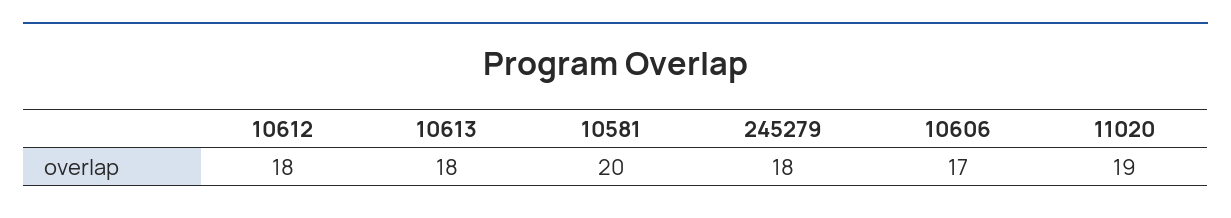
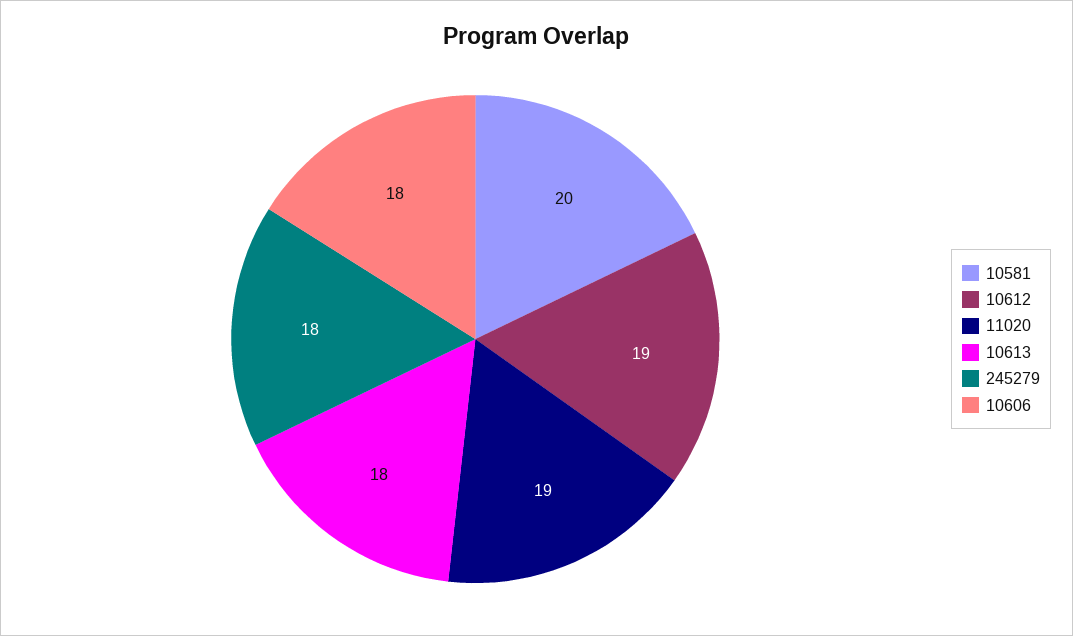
  {
-   "10612": 18,
+   "10612": 19,
    "10613": 18,
    "10581": 20,
    "245279": 18,
-   "10606": 17,
+   "10606": 18,
    "11020": 19
  }

